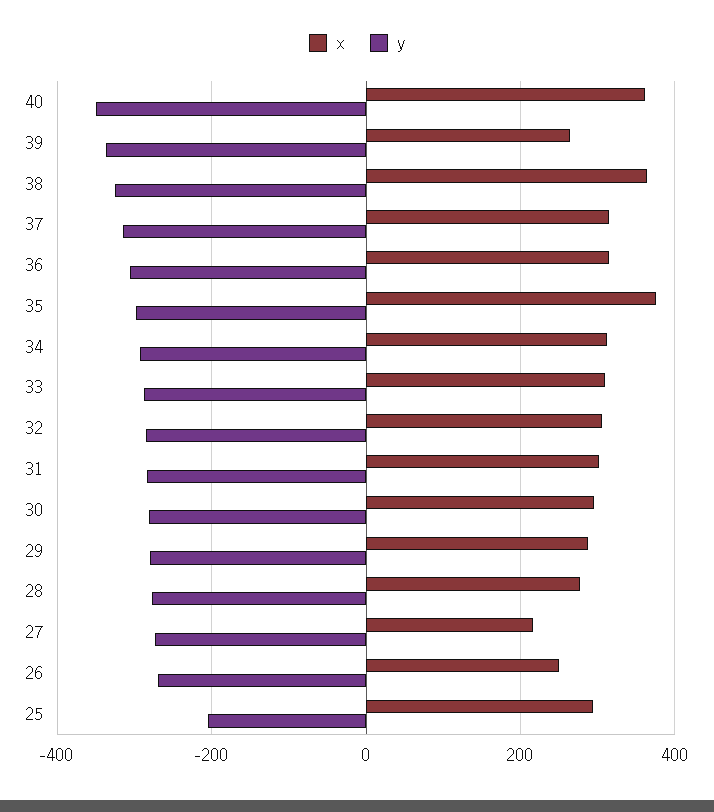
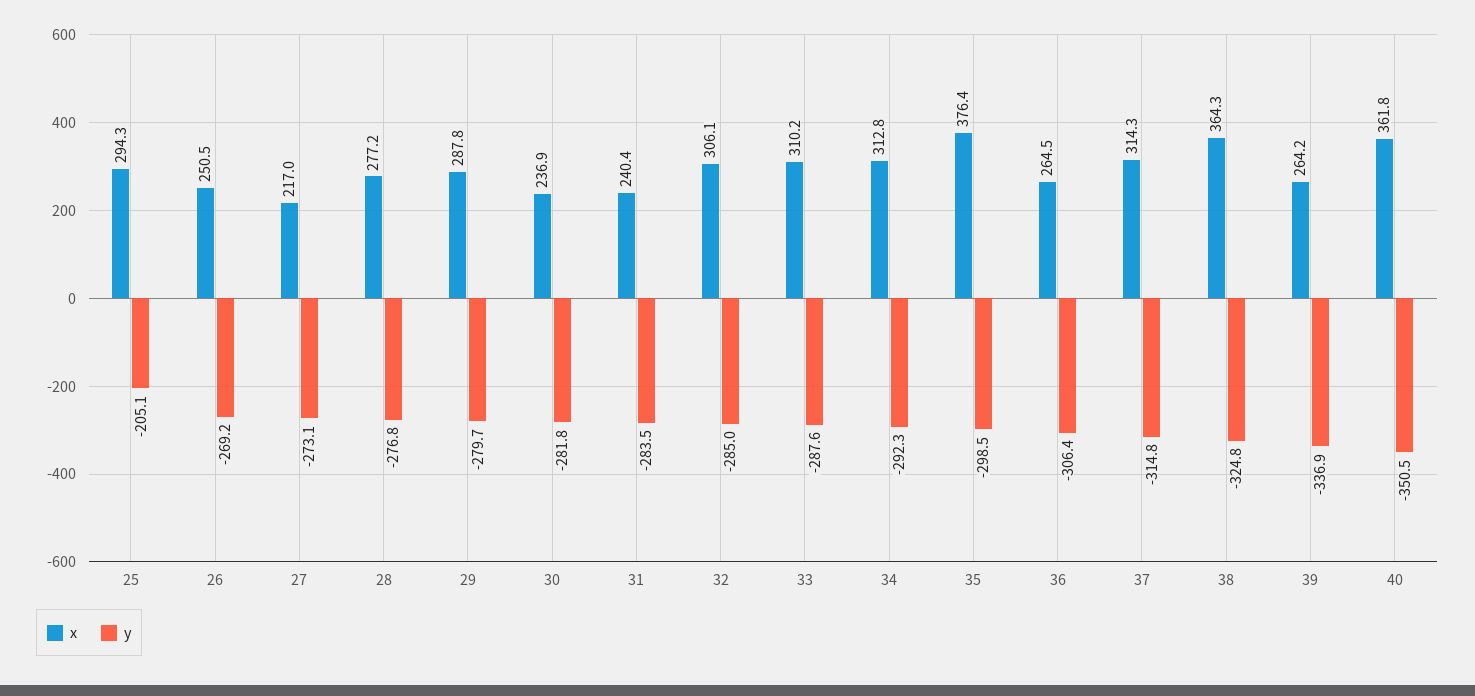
  {
    "x": {
      "40": 361.8,
      "39": 264.2,
      "38": 364.3,
      "37": 314.3,
-     "36": 320,
+     "36": 264.5,
      "35": 376.4,
      "34": 312.8,
      "33": 310.2,
      "32": 306.1,
-     "31": 300,
+     "31": 240.4,
-     "30": 300,
+     "30": 236.9,
      "29": 287.8,
      "28": 277.2,
      "27": 217,
      "26": 250.5,
      "25": 294.3
    },
    "y": {
      "40": -350.5,
      "39": -336.9,
      "38": -324.8,
      "37": -314.8,
      "36": -306.4,
      "35": -298.5,
      "34": -292.3,
      "33": -287.6,
      "32": -285,
      "31": -283.5,
      "30": -281.8,
      "29": -279.7,
      "28": -276.8,
      "27": -273.1,
      "26": -269.2,
      "25": -205.1
    }
  }

